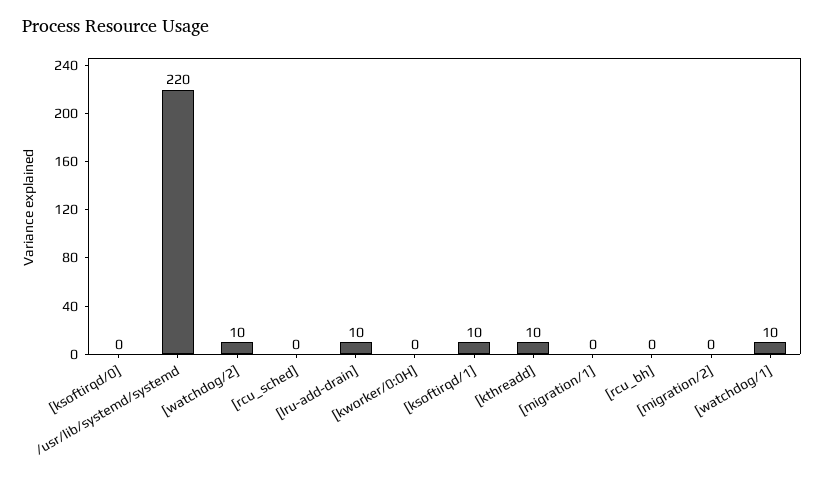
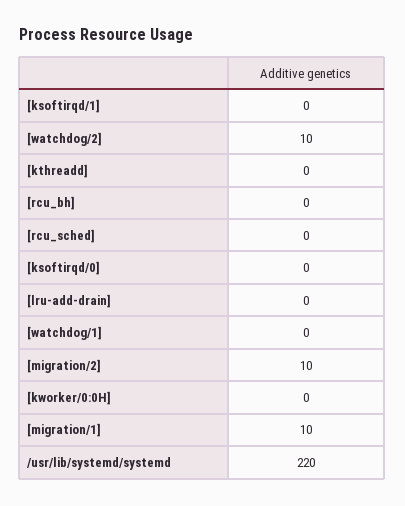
  {
    "[ksoftirqd/0]": 0,
    "/usr/lib/systemd/systemd": 220,
    "[watchdog/2]": 10,
    "[rcu_sched]": 0,
-   "[lru-add-drain]": 10,
+   "[lru-add-drain]": 0,
    "[kworker/0:0H]": 0,
-   "[ksoftirqd/1]": 10,
+   "[ksoftirqd/1]": 0,
-   "[kthreadd]": 10,
+   "[kthreadd]": 0,
-   "[migration/1]": 0,
+   "[migration/1]": 10,
    "[rcu_bh]": 0,
-   "[migration/2]": 0,
+   "[migration/2]": 10,
-   "[watchdog/1]": 10
+   "[watchdog/1]": 0
  }

